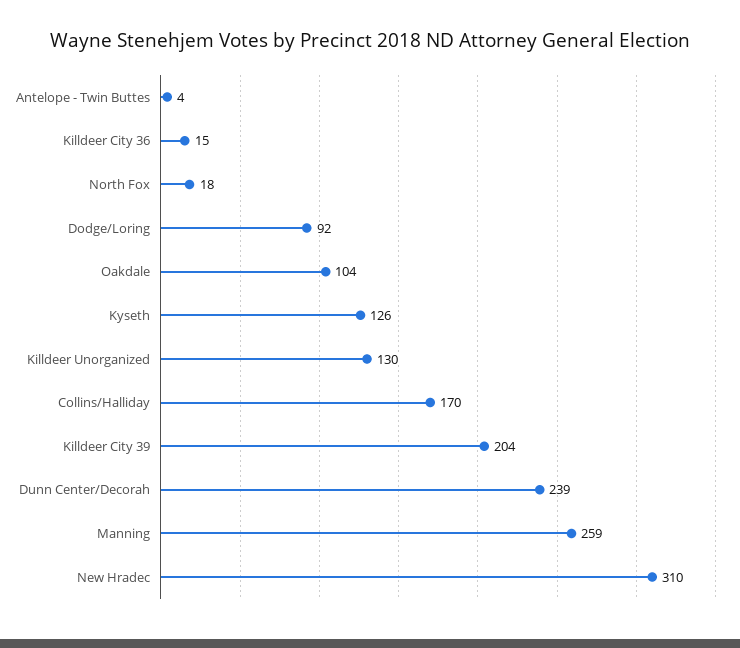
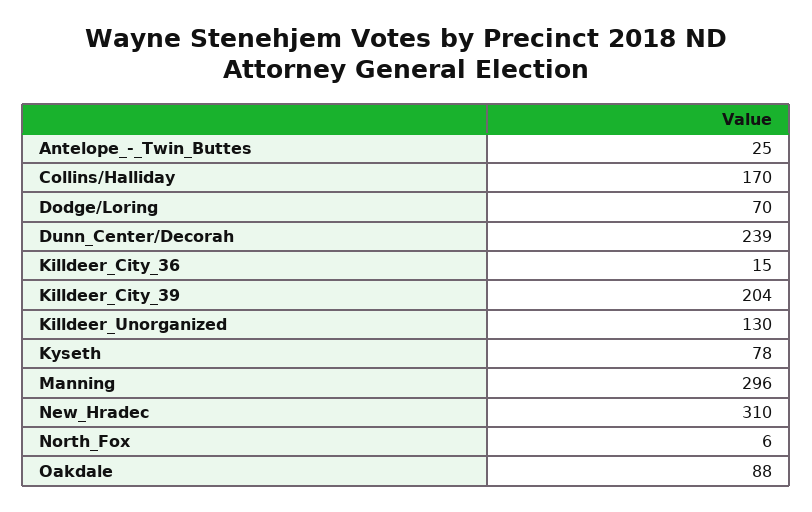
  {
-   "Antelope - Twin Buttes": 4,
+   "Antelope - Twin Buttes": 25,
    "Killdeer City 36": 15,
-   "North Fox": 18,
+   "North Fox": 6,
-   "Dodge/Loring": 92,
+   "Dodge/Loring": 70,
-   "Oakdale": 104,
+   "Oakdale": 88,
-   "Kyseth": 126,
+   "Kyseth": 78,
    "Killdeer Unorganized": 130,
    "Collins/Halliday": 170,
    "Killdeer City 39": 204,
    "Dunn Center/Decorah": 239,
-   "Manning": 259,
+   "Manning": 296,
    "New Hradec": 310
  }

